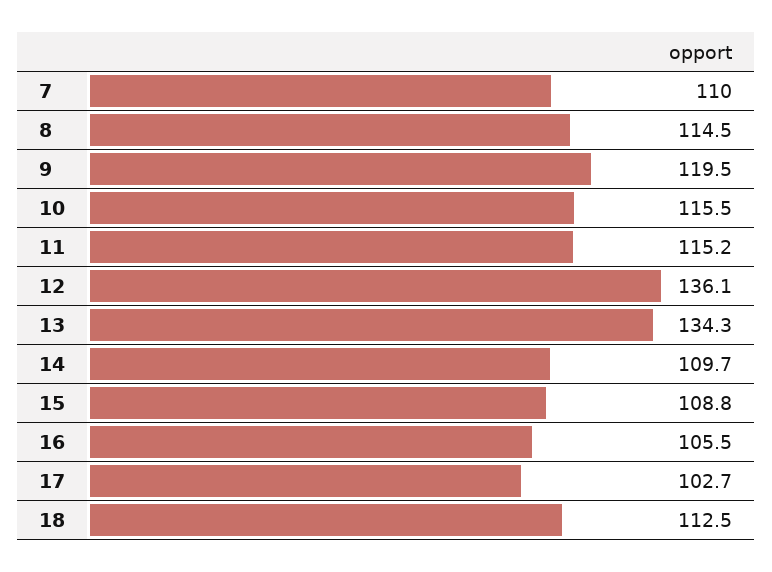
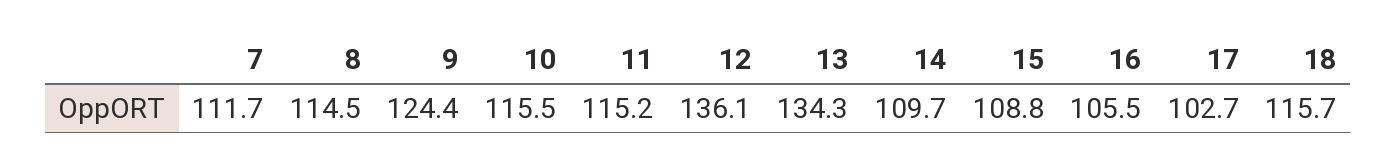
  {
-   "7": 110,
+   "7": 111.7,
    "8": 114.5,
-   "9": 119.5,
+   "9": 124.4,
    "10": 115.5,
    "11": 115.2,
    "12": 136.1,
    "13": 134.3,
    "14": 109.7,
    "15": 108.8,
    "16": 105.5,
    "17": 102.7,
-   "18": 112.5
+   "18": 115.7
  }

